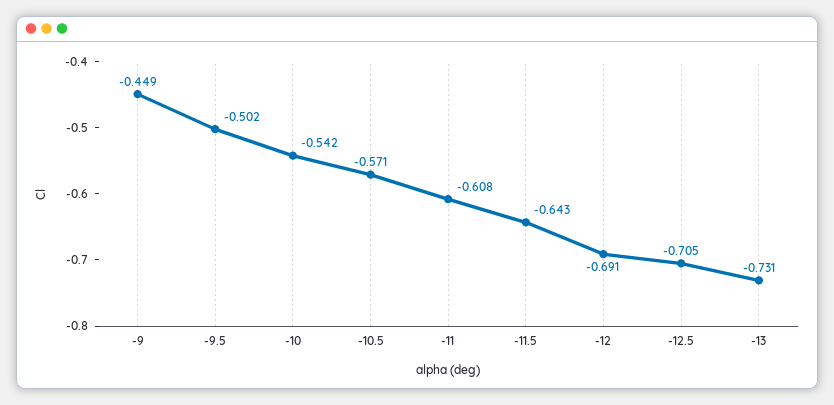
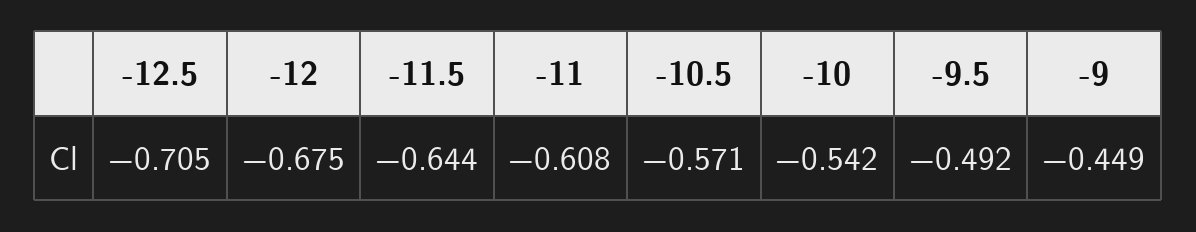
  {
    "-9": -0.449,
-   "-9.5": -0.502,
+   "-9.5": -0.492,
    "-10": -0.542,
    "-10.5": -0.571,
    "-11": -0.608,
-   "-11.5": -0.643,
+   "-11.5": -0.644,
-   "-12": -0.691,
+   "-12": -0.675,
-   "-12.5": -0.705,
+   "-12.5": -0.705
-   "-13": -0.731
  }

